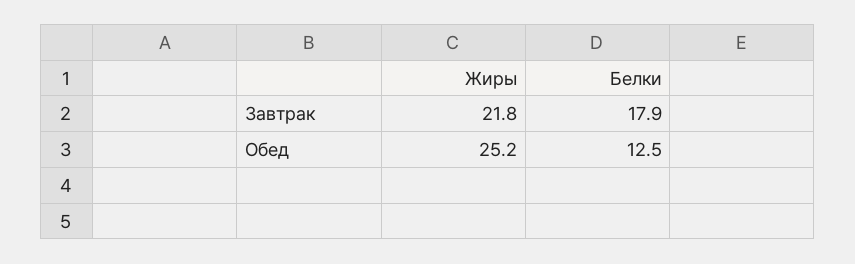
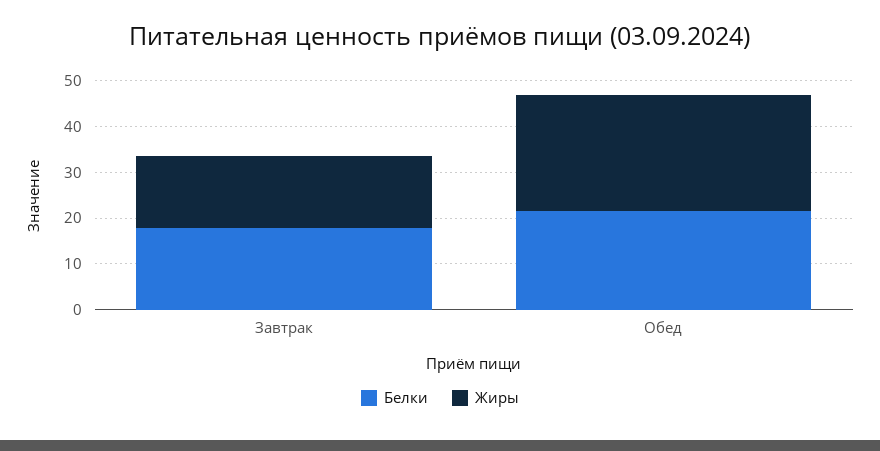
  {
    "Жиры": {
-     "Завтрак": 21.8,
+     "Завтрак": 16,
      "Обед": 25.2
    },
    "Белки": {
      "Завтрак": 17.9,
-     "Обед": 12.5
+     "Обед": 22
    }
  }

